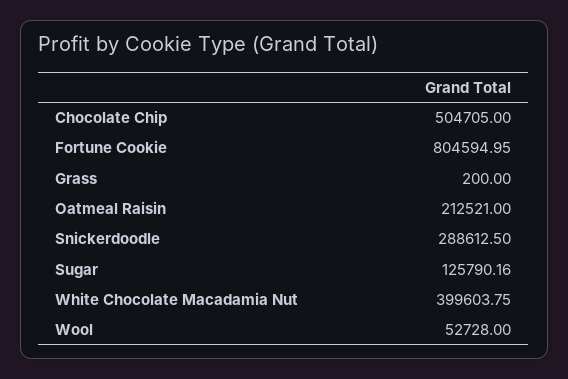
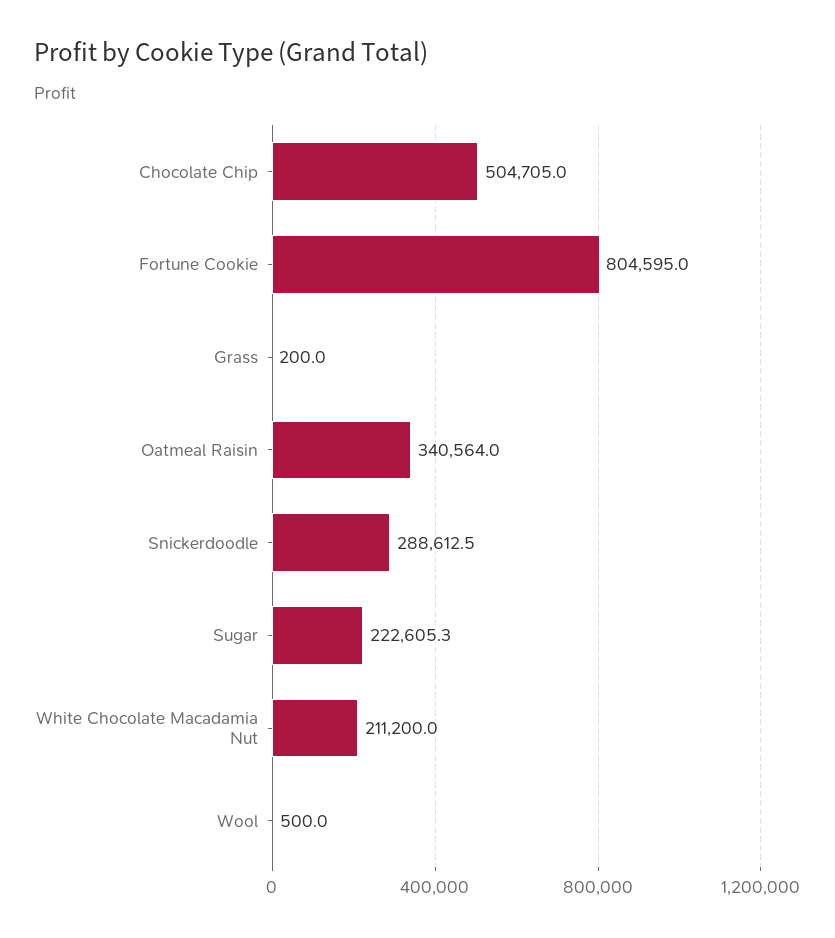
  {
    "Chocolate Chip": 504705,
    "Fortune Cookie": 804594.95,
    "Grass": 200,
-   "Oatmeal Raisin": 212521,
+   "Oatmeal Raisin": 340564,
    "Snickerdoodle": 288612.5,
-   "Sugar": 125790.16,
+   "Sugar": 222605.3,
-   "White Chocolate Macadamia Nut": 399603.75,
+   "White Chocolate Macadamia Nut": 211200,
-   "Wool": 52728
+   "Wool": 500
  }

